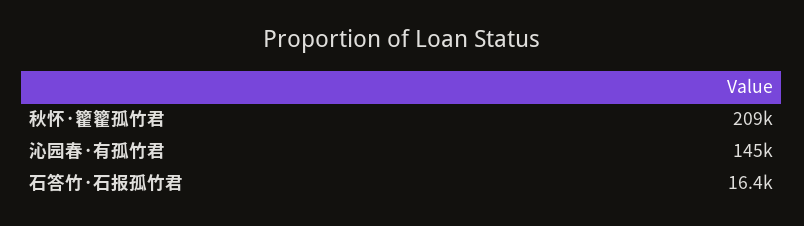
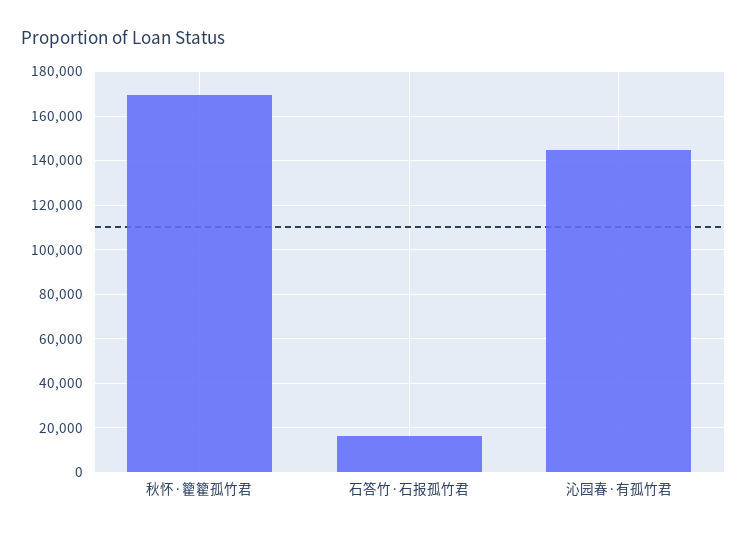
  {
-   "秋怀·籊籊孤竹君": 209000,
+   "秋怀·籊籊孤竹君": 170000,
    "沁园春·有孤竹君": 145000,
    "石答竹·石报孤竹君": 16400
  }

